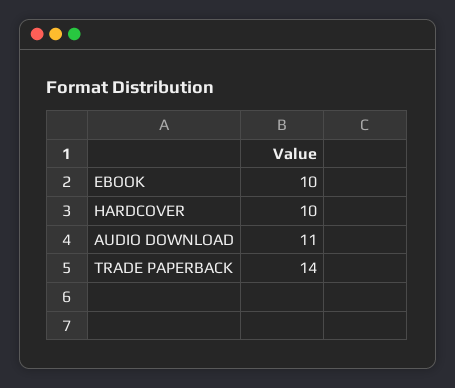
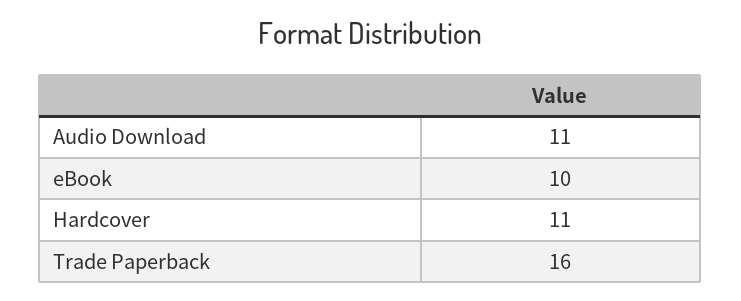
  {
    "EBOOK": 10,
-   "HARDCOVER": 10,
+   "HARDCOVER": 11,
    "AUDIO DOWNLOAD": 11,
-   "TRADE PAPERBACK": 14
+   "TRADE PAPERBACK": 16
  }

